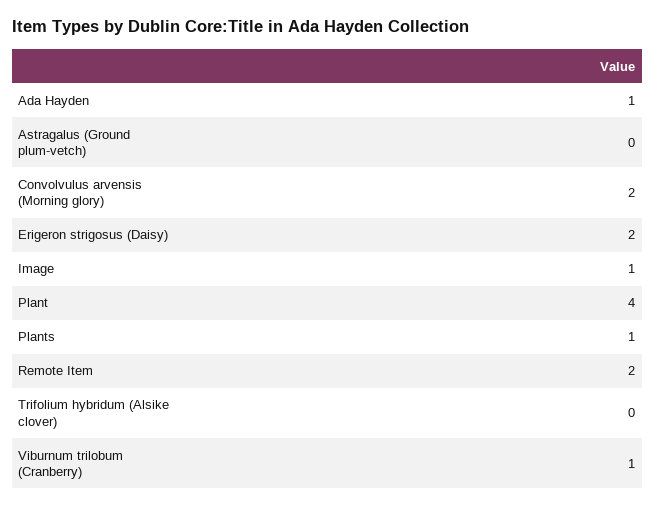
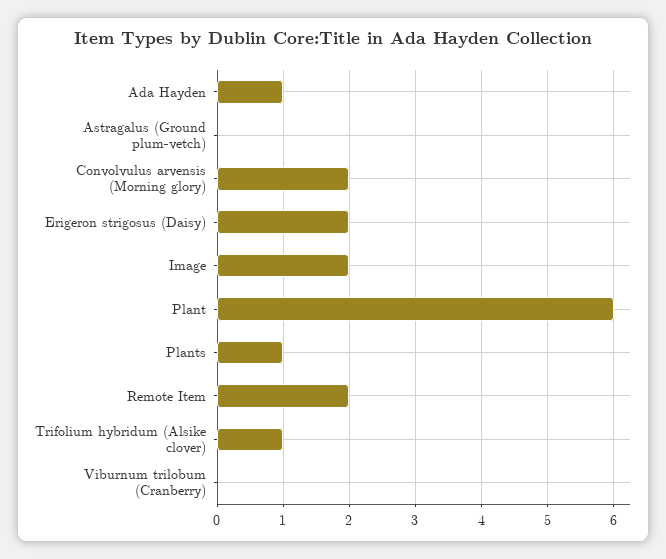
  {
    "Ada Hayden": 1,
    "Astragalus (Ground plum-vetch)": 0,
    "Convolvulus arvensis (Morning glory)": 2,
    "Erigeron strigosus (Daisy)": 2,
-   "Image": 1,
+   "Image": 2,
-   "Plant": 4,
+   "Plant": 6,
    "Plants": 1,
    "Remote Item": 2,
-   "Trifolium hybridum (Alsike clover)": 0,
+   "Trifolium hybridum (Alsike clover)": 1,
-   "Viburnum trilobum (Cranberry)": 1
+   "Viburnum trilobum (Cranberry)": 0
  }

